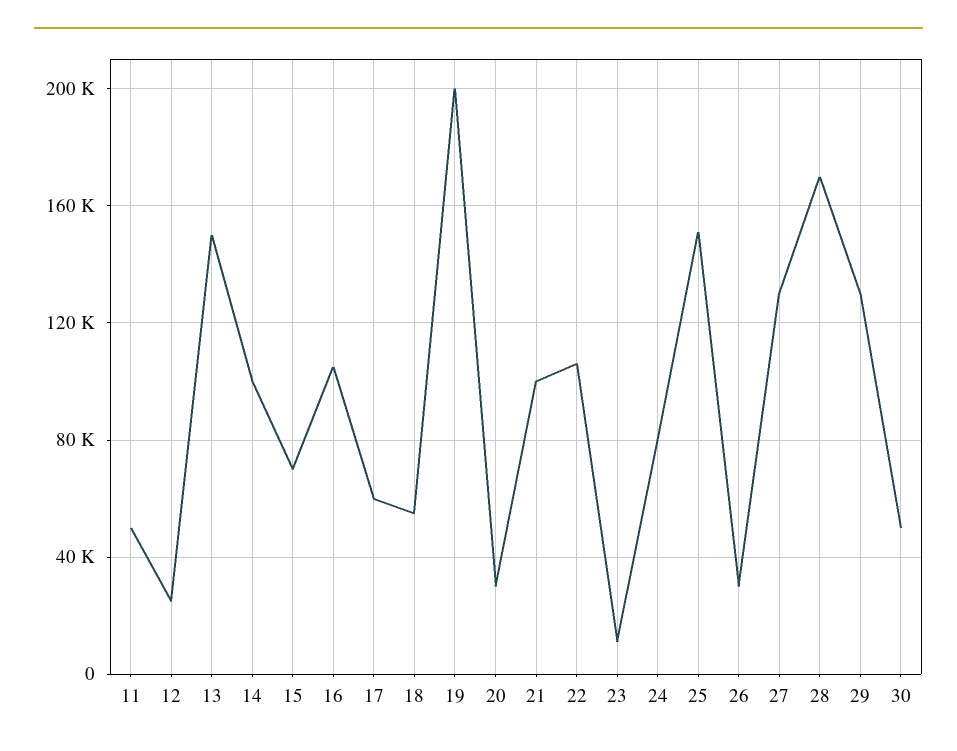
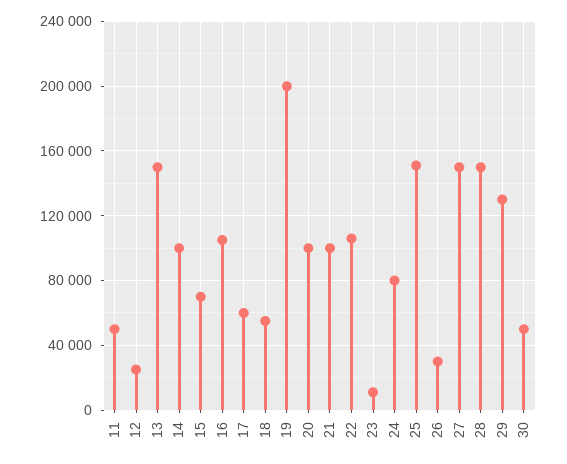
  {
    "11": 50000,
    "12": 25000,
    "13": 150000,
    "14": 100000,
    "15": 70000,
    "16": 105000,
    "17": 60000,
    "18": 55000,
    "19": 200000,
-   "20": 30000,
+   "20": 100000,
    "21": 100000,
    "22": 105000,
    "23": 10000,
    "24": 80000,
    "25": 150000,
    "26": 30000,
-   "27": 130000,
+   "27": 150000,
-   "28": 170000,
+   "28": 150000,
    "29": 130000,
    "30": 50000
  }

